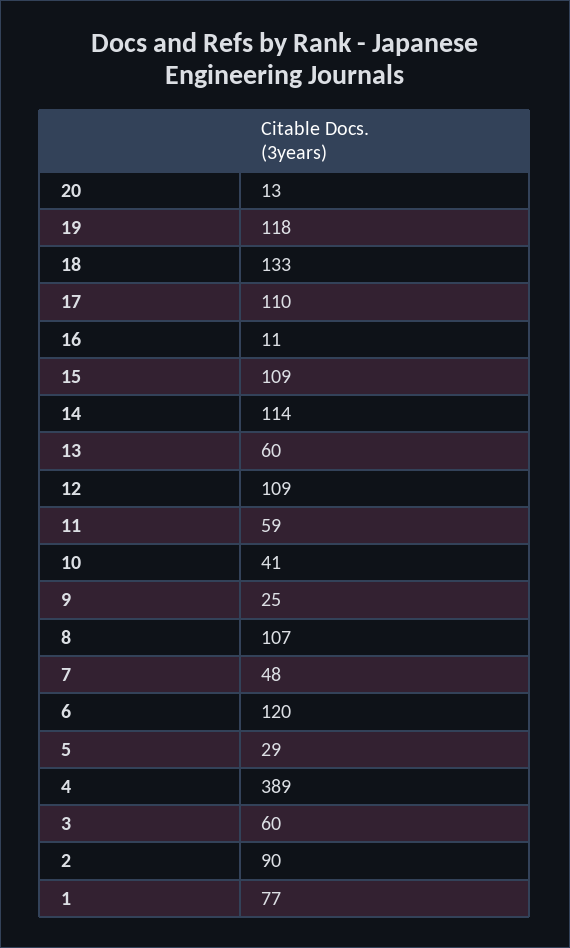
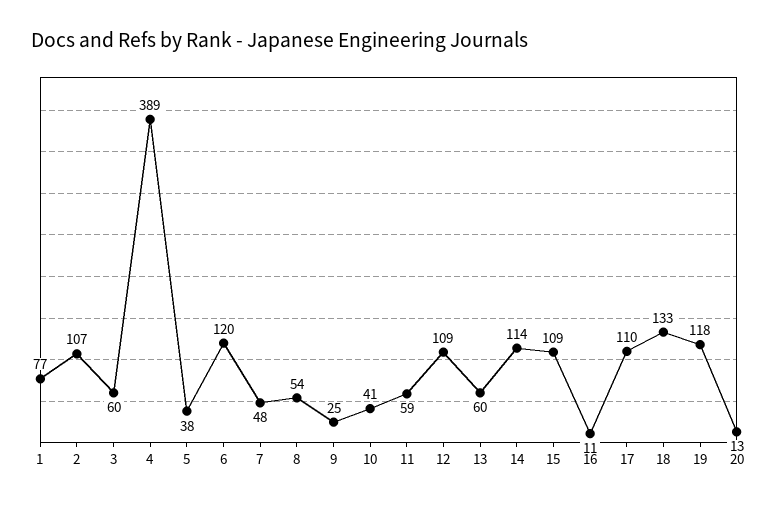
  {
    "20": 13,
    "19": 118,
    "18": 133,
    "17": 110,
    "16": 11,
    "15": 109,
    "14": 114,
    "13": 60,
    "12": 109,
    "11": 59,
    "10": 41,
    "9": 25,
-   "8": 107,
+   "8": 54,
    "7": 48,
    "6": 120,
-   "5": 29,
+   "5": 38,
    "4": 389,
    "3": 60,
-   "2": 90,
+   "2": 107,
    "1": 77
  }

